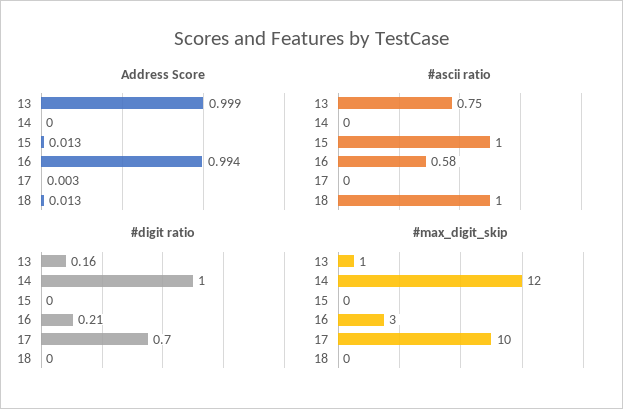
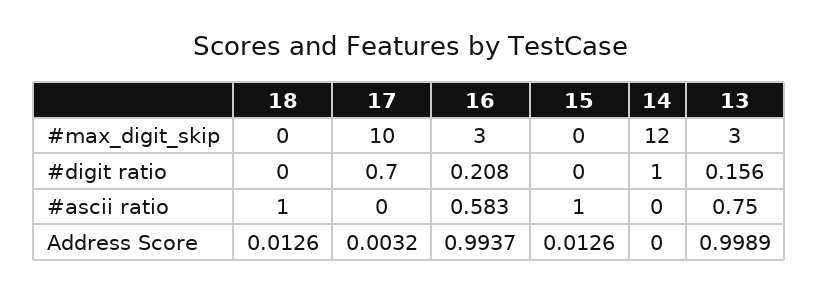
  {
    "Address Score": {
      "13": 0.9989,
      "14": 0,
      "15": 0.0126,
      "16": 0.9937,
      "17": 0.0032,
      "18": 0.0126
    },
    "#ascii ratio": {
      "13": 0.75,
      "14": 0,
      "15": 1,
      "16": 0.583,
      "17": 0,
      "18": 1
    },
    "#digit ratio": {
      "13": 0.156,
      "14": 1,
      "15": 0,
      "16": 0.208,
      "17": 0.7,
      "18": 0
    },
    "#max_digit_skip": {
-     "13": 1,
+     "13": 3,
      "14": 12,
      "15": 0,
      "16": 3,
      "17": 10,
      "18": 0
    }
  }

